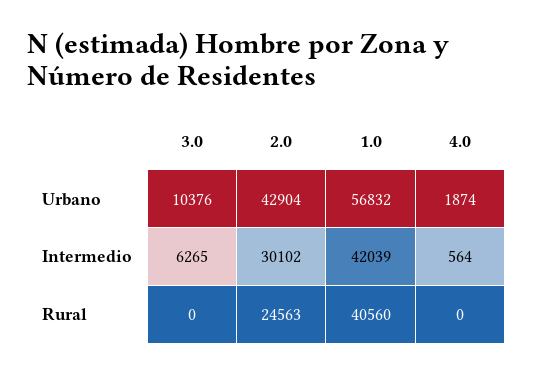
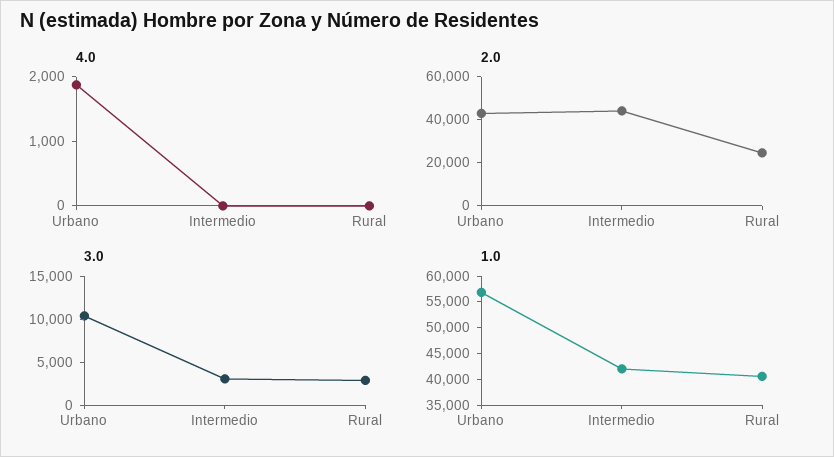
  {
    "3.0": {
      "Urbano": 10376,
-     "Intermedio": 6265,
+     "Intermedio": 3000,
-     "Rural": 0
+     "Rural": 3000
    },
    "2.0": {
      "Urbano": 42904,
-     "Intermedio": 30102,
+     "Intermedio": 45000,
      "Rural": 24563
    },
    "1.0": {
      "Urbano": 56832,
      "Intermedio": 42039,
      "Rural": 40560
    },
    "4.0": {
      "Urbano": 1874,
-     "Intermedio": 564,
+     "Intermedio": 0,
      "Rural": 0
    }
  }

